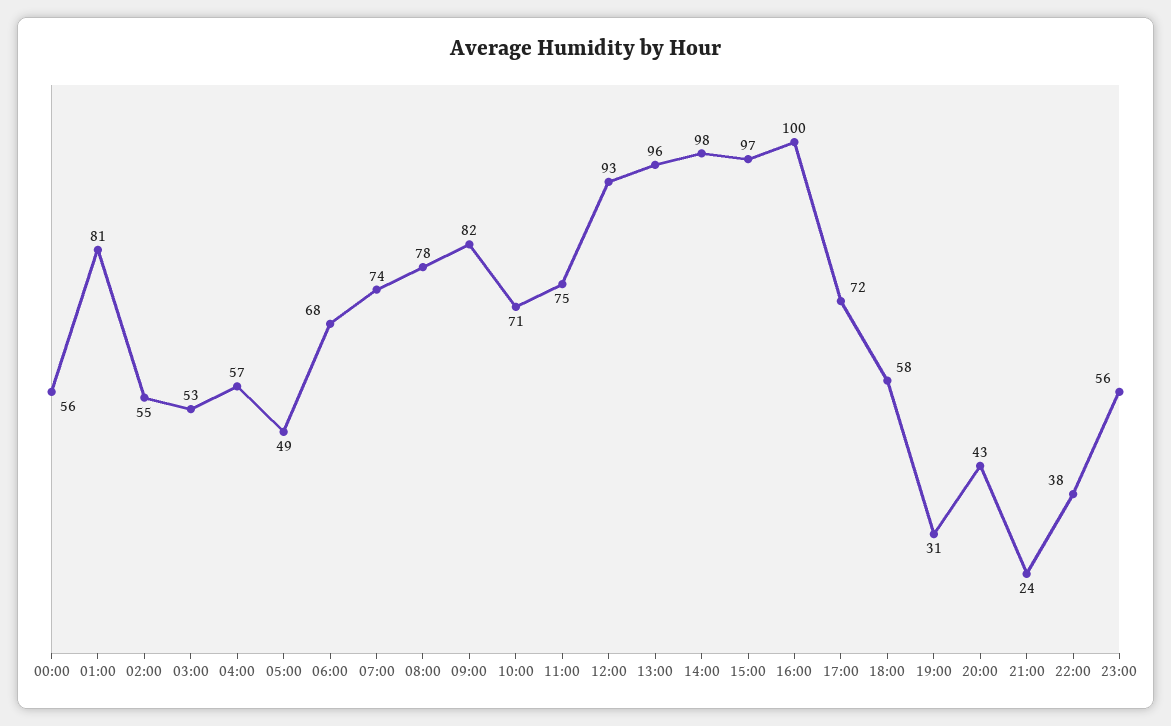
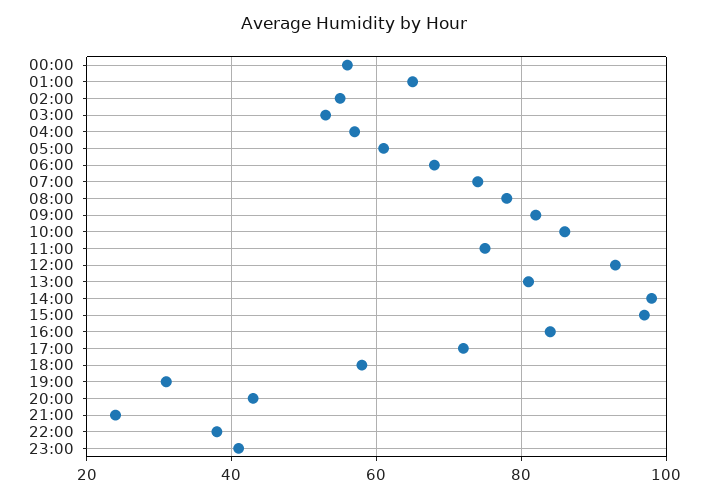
  {
    "00:00": 56,
-   "01:00": 81,
+   "01:00": 65,
    "02:00": 55,
    "03:00": 53,
    "04:00": 57,
-   "05:00": 49,
+   "05:00": 60,
    "06:00": 68,
    "07:00": 74,
    "08:00": 78,
    "09:00": 82,
-   "10:00": 71,
+   "10:00": 85,
    "11:00": 75,
    "12:00": 93,
-   "13:00": 96,
+   "13:00": 80,
    "14:00": 98,
    "15:00": 97,
-   "16:00": 100,
+   "16:00": 85,
    "17:00": 72,
    "18:00": 58,
    "19:00": 31,
    "20:00": 43,
    "21:00": 24,
    "22:00": 38,
-   "23:00": 56
+   "23:00": 40
  }

